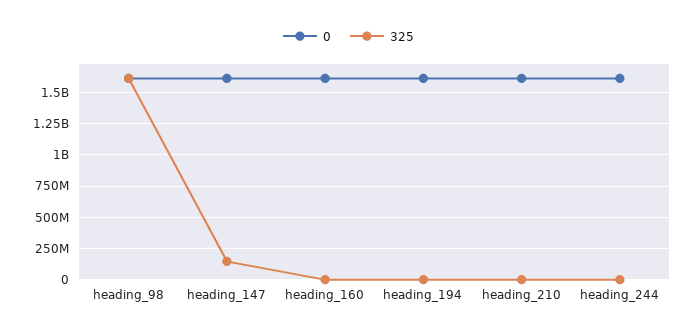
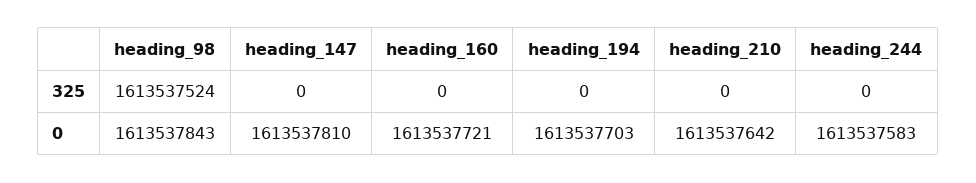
  {
    "0": {
      "heading_98": 1613537843,
      "heading_147": 1613537810,
      "heading_160": 1613537721,
      "heading_194": 1613537703,
      "heading_210": 1613537642,
      "heading_244": 1613537583
    },
    "325": {
      "heading_98": 1613537524,
-     "heading_147": 150000000,
+     "heading_147": 0,
      "heading_160": 0,
      "heading_194": 0,
      "heading_210": 0,
      "heading_244": 0
    }
  }

